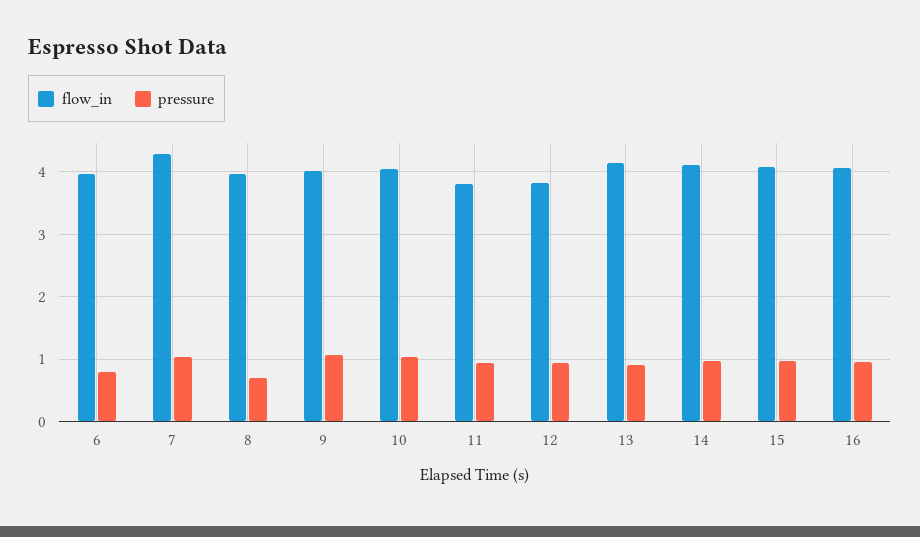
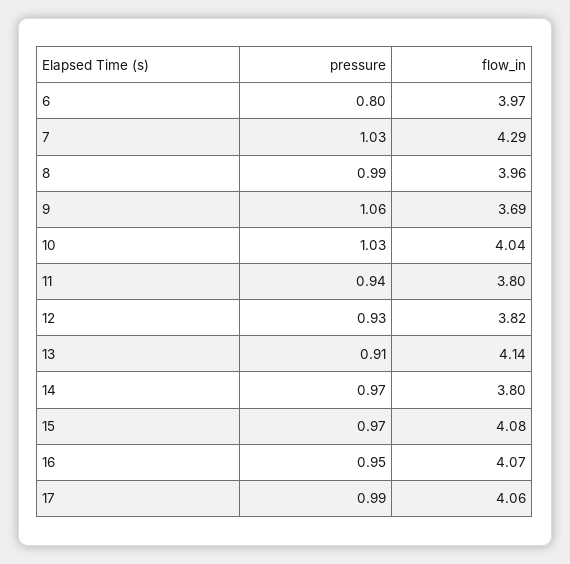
  {
    "flow_in": {
      "6": 3.97,
      "7": 4.29,
      "8": 3.96,
-     "9": 4,
+     "9": 3.69,
      "10": 4.04,
      "11": 3.8,
      "12": 3.82,
      "13": 4.14,
-     "14": 4.1,
+     "14": 3.8,
      "15": 4.08,
-     "16": 4.07
+     "16": 4.07,
+     "17": 4.06
    },
    "pressure": {
      "6": 0.8,
      "7": 1.03,
-     "8": 0.7,
+     "8": 0.99,
      "9": 1.06,
      "10": 1.03,
      "11": 0.94,
      "12": 0.93,
      "13": 0.91,
      "14": 0.97,
      "15": 0.97,
-     "16": 0.95
+     "16": 0.95,
+     "17": 0.99
    }
  }

